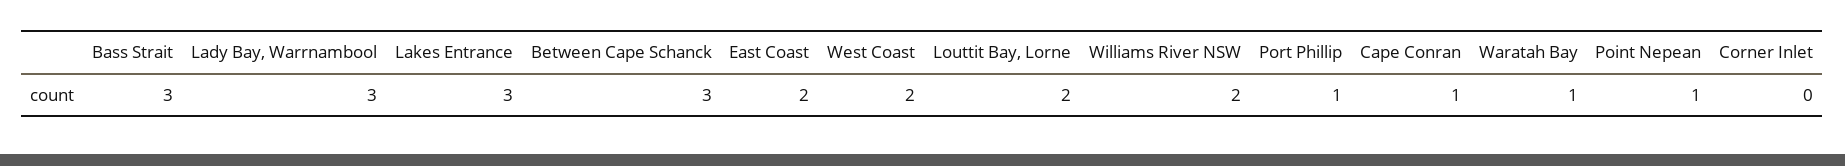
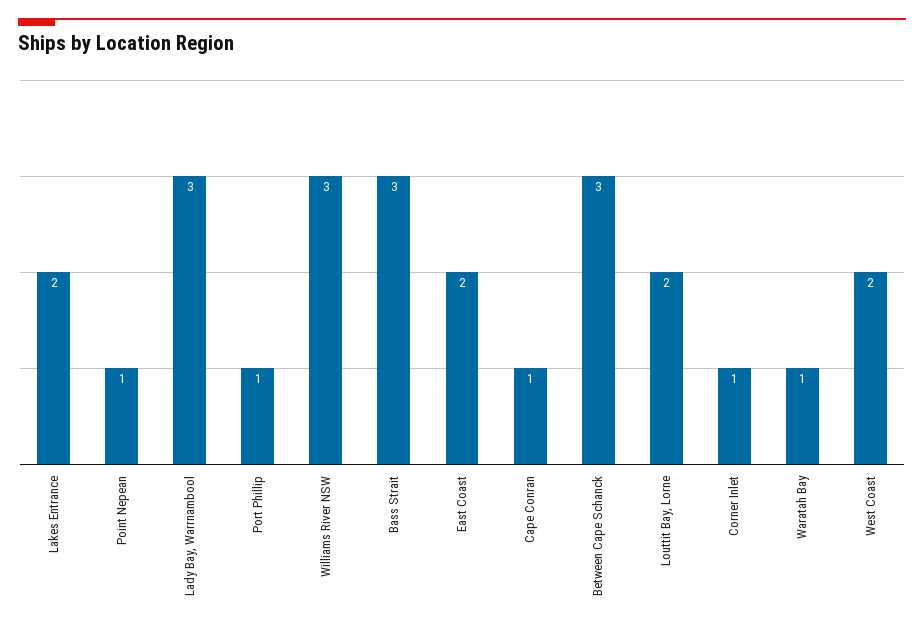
  {
    "Bass Strait": 3,
    "Lady Bay, Warrnambool": 3,
-   "Lakes Entrance": 3,
+   "Lakes Entrance": 2,
    "Between Cape Schanck": 3,
    "East Coast": 2,
    "West Coast": 2,
    "Louttit Bay, Lorne": 2,
-   "Williams River NSW": 2,
+   "Williams River NSW": 3,
    "Port Phillip": 1,
    "Cape Conran": 1,
    "Waratah Bay": 1,
    "Point Nepean": 1,
-   "Corner Inlet": 0
+   "Corner Inlet": 1
  }

